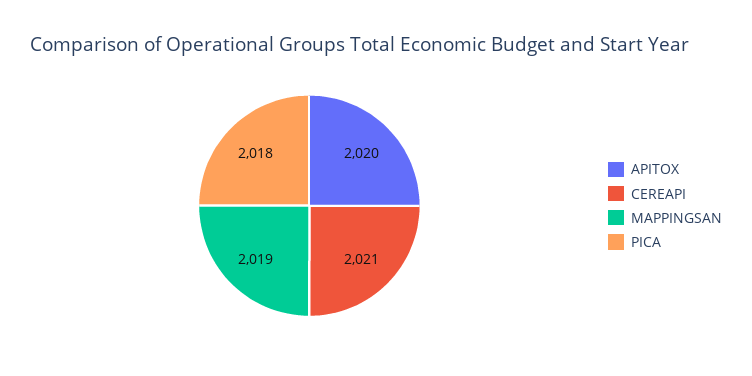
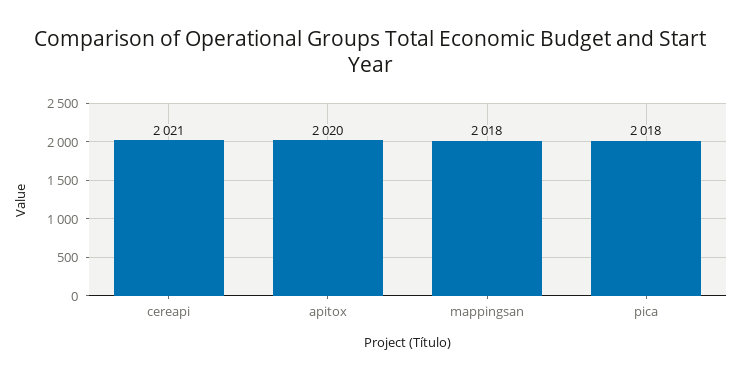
  {
    "APITOX": 2020,
    "CEREAPI": 2021,
-   "MAPPINGSAN": 2019,
+   "MAPPINGSAN": 2018,
    "PICA": 2018
  }

